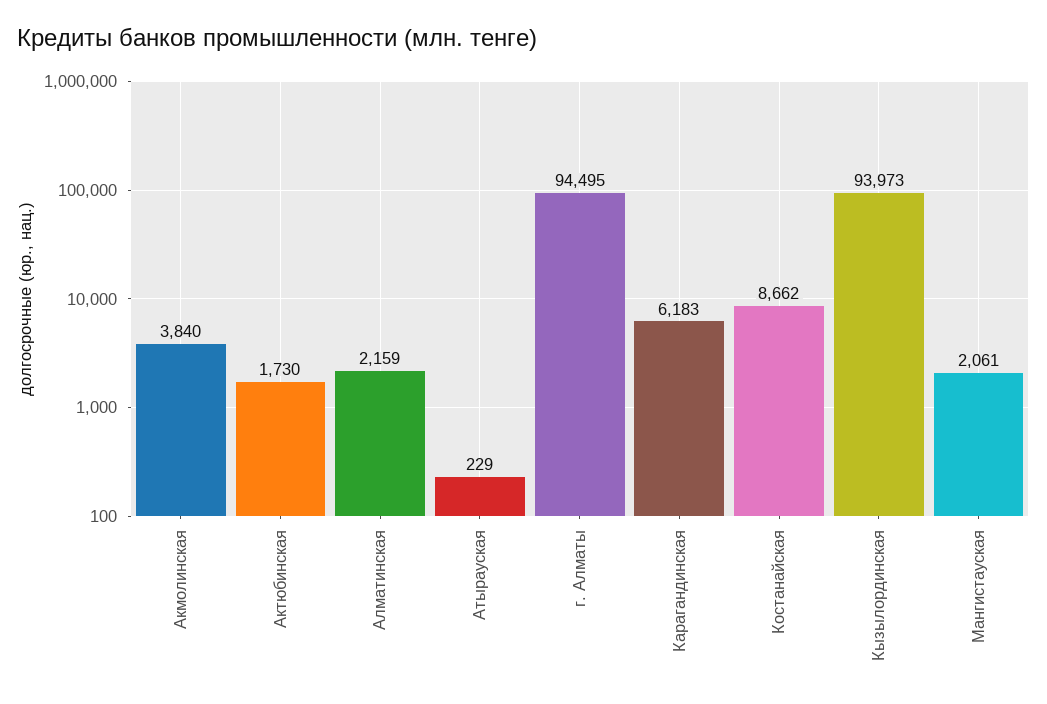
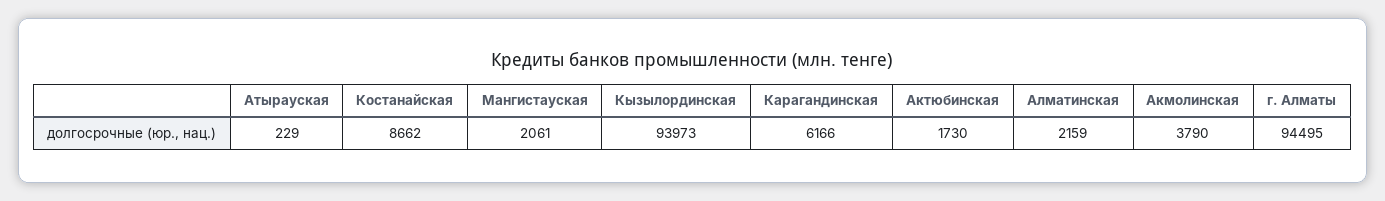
  {
-   "Акмолинская": 3840,
+   "Акмолинская": 3790,
    "Актюбинская": 1730,
    "Алматинская": 2159,
    "Атырауская": 229,
    "г. Алматы": 94495,
-   "Карагандинская": 6183,
+   "Карагандинская": 6166,
    "Костанайская": 8662,
    "Кызылординская": 93973,
    "Мангистауская": 2061
  }

